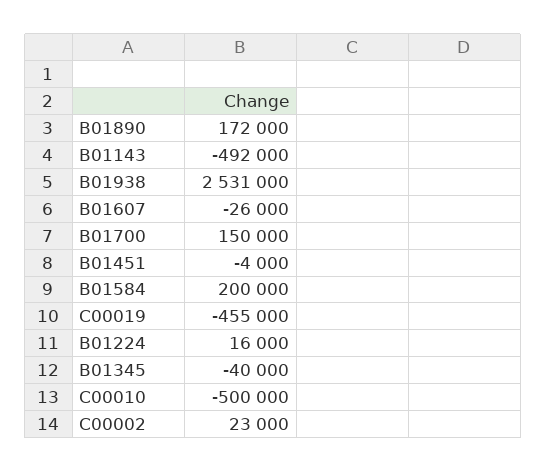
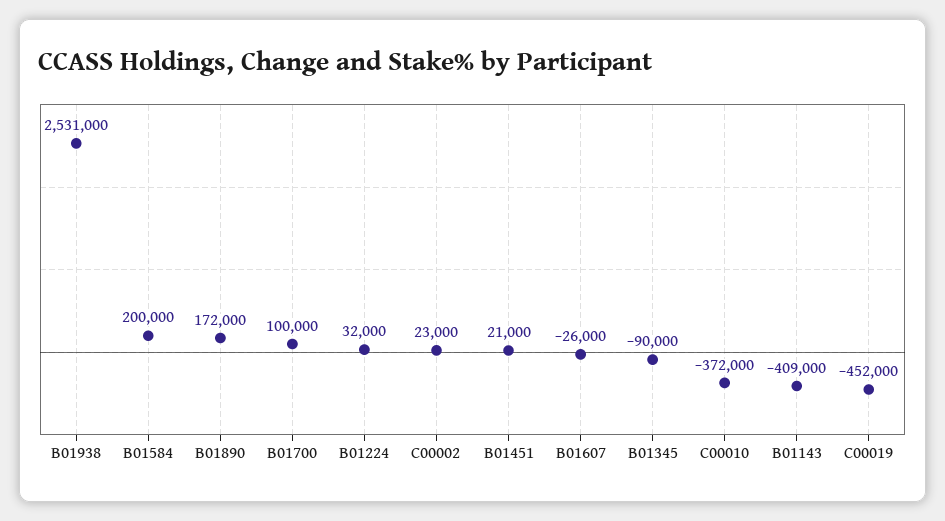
  {
    "B01890": 172000,
-   "B01143": -492000,
+   "B01143": -409000,
    "B01938": 2531000,
    "B01607": -26000,
-   "B01700": 150000,
+   "B01700": 100000,
-   "B01451": -4000,
+   "B01451": 21000,
    "B01584": 200000,
-   "C00019": -455000,
+   "C00019": -452000,
-   "B01224": 16000,
+   "B01224": 32000,
-   "B01345": -40000,
+   "B01345": -90000,
-   "C00010": -500000,
+   "C00010": -372000,
    "C00002": 23000
  }

